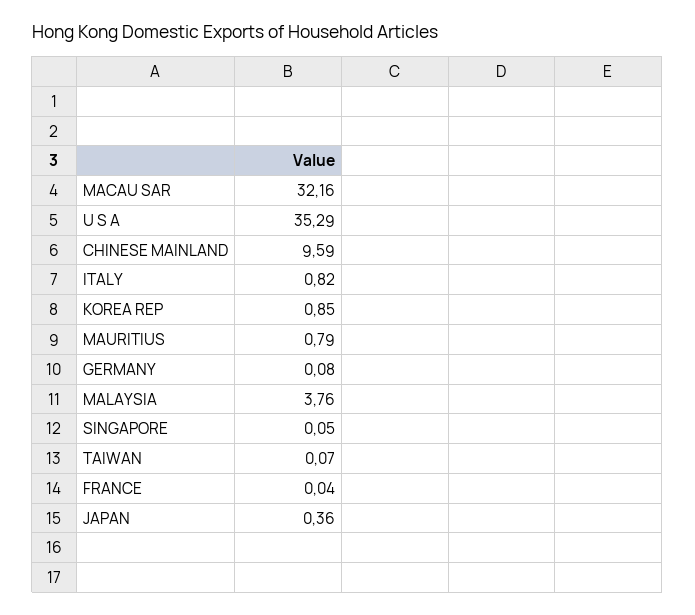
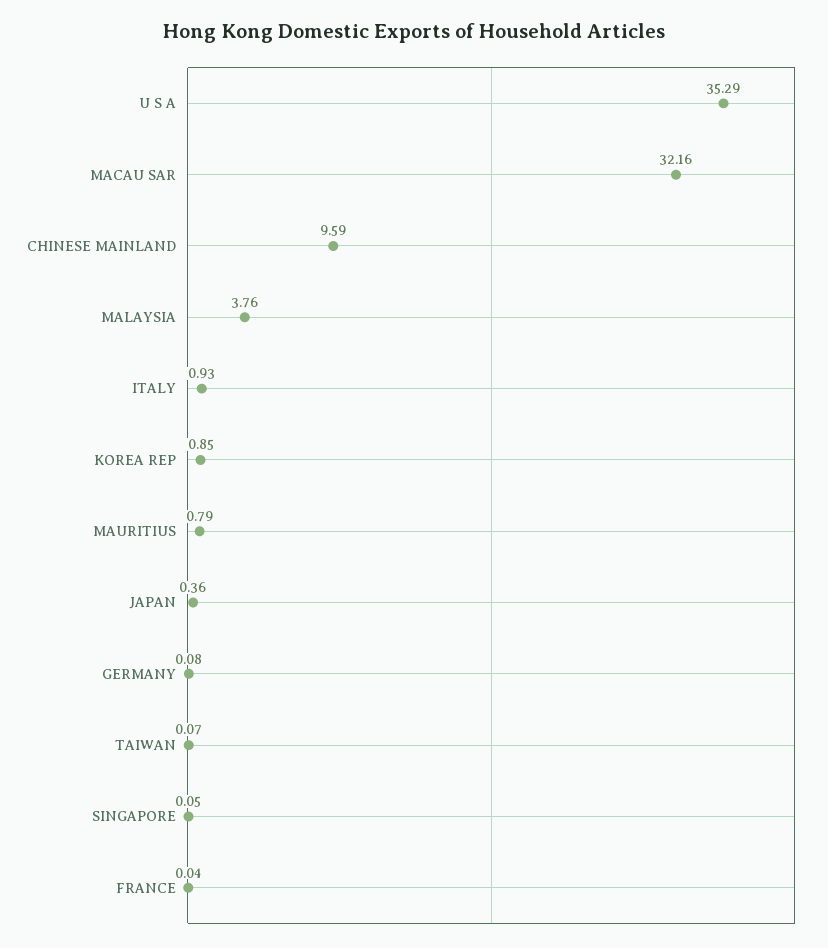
  {
    "MACAU SAR": 32.16,
    "U S A": 35.29,
    "CHINESE MAINLAND": 9.59,
-   "ITALY": 0.82,
+   "ITALY": 0.93,
    "KOREA REP": 0.85,
    "MAURITIUS": 0.79,
    "GERMANY": 0.08,
    "MALAYSIA": 3.76,
    "SINGAPORE": 0.05,
    "TAIWAN": 0.07,
    "FRANCE": 0.04,
    "JAPAN": 0.36
  }

